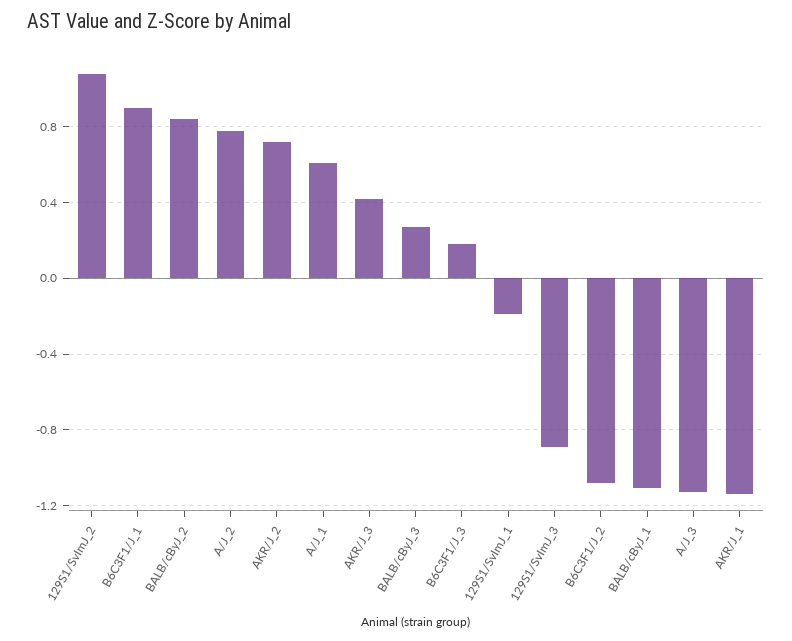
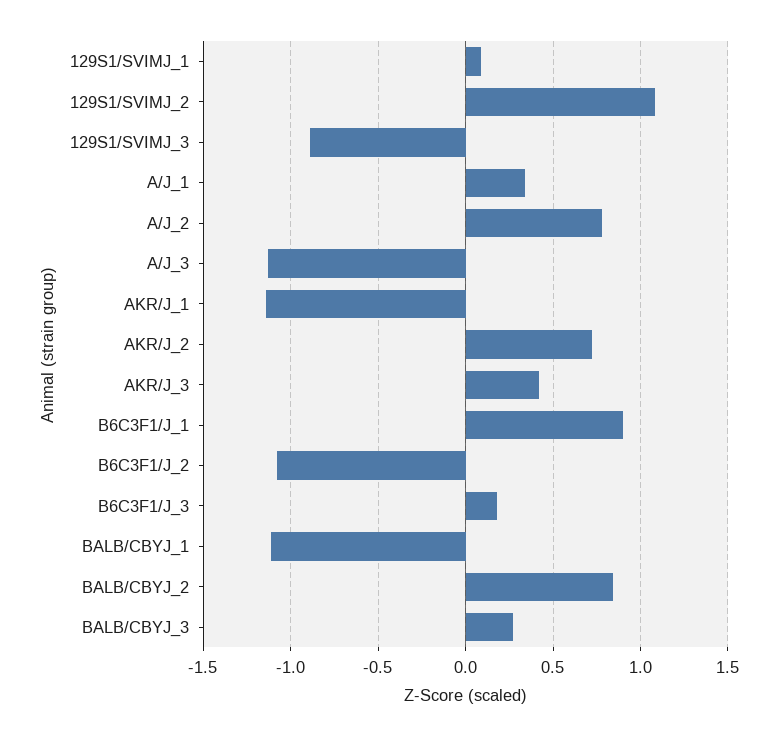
  {
    "129S1/SvImJ_2": 1.1,
    "B6C3F1/J_1": 0.9,
    "BALB/cByJ_2": 0.85,
    "A/J_2": 0.8,
    "AKR/J_2": 0.7,
-   "A/J_1": 0.6,
+   "A/J_1": 0.35,
    "AKR/J_3": 0.4,
    "BALB/cByJ_3": 0.25,
    "B6C3F1/J_3": 0.2,
-   "129S1/SvImJ_1": -0.2,
+   "129S1/SvImJ_1": 0.1,
    "129S1/SvImJ_3": -0.9,
    "B6C3F1/J_2": -1.1,
    "BALB/cByJ_1": -1.1,
    "A/J_3": -1.15,
    "AKR/J_1": -1.15
  }

